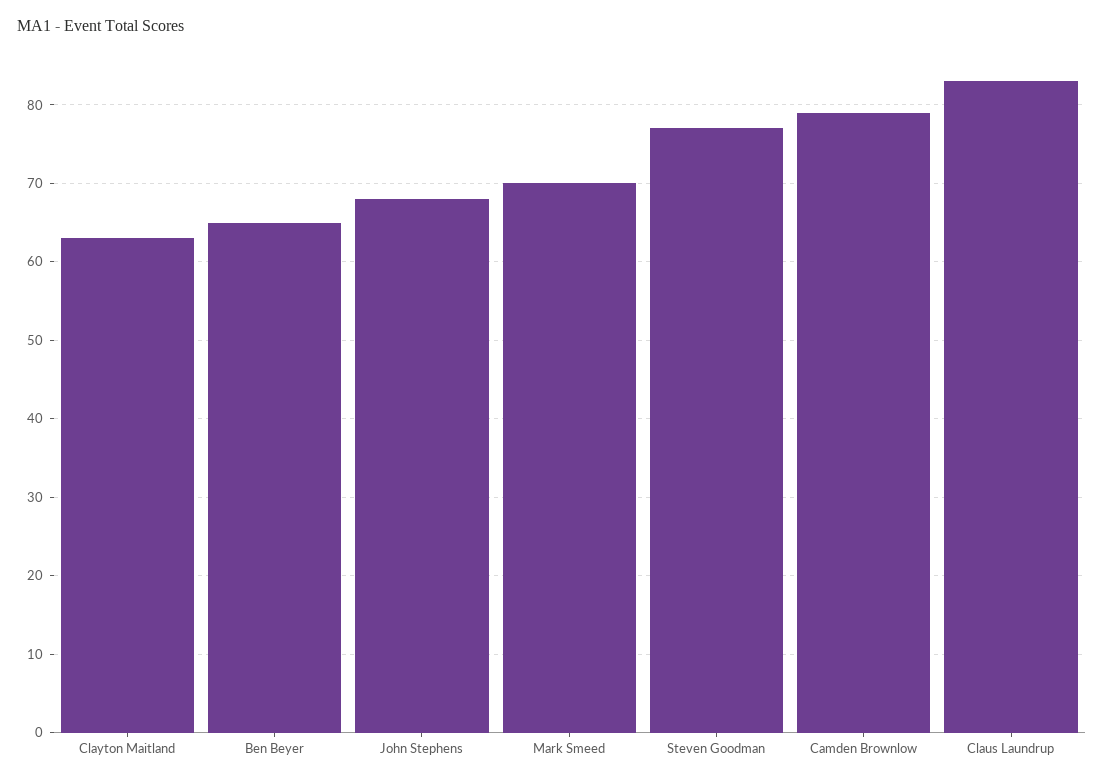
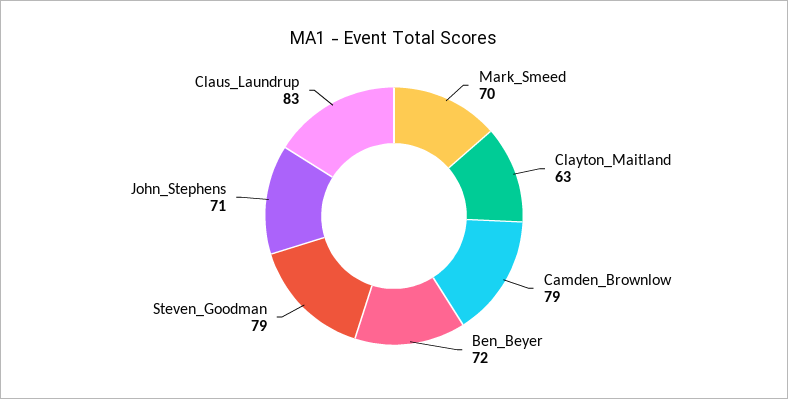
  {
    "Clayton Maitland": 63,
-   "Ben Beyer": 65,
+   "Ben Beyer": 72,
-   "John Stephens": 68,
+   "John Stephens": 71,
    "Mark Smeed": 70,
-   "Steven Goodman": 77,
+   "Steven Goodman": 79,
    "Camden Brownlow": 79,
    "Claus Laundrup": 83
  }

